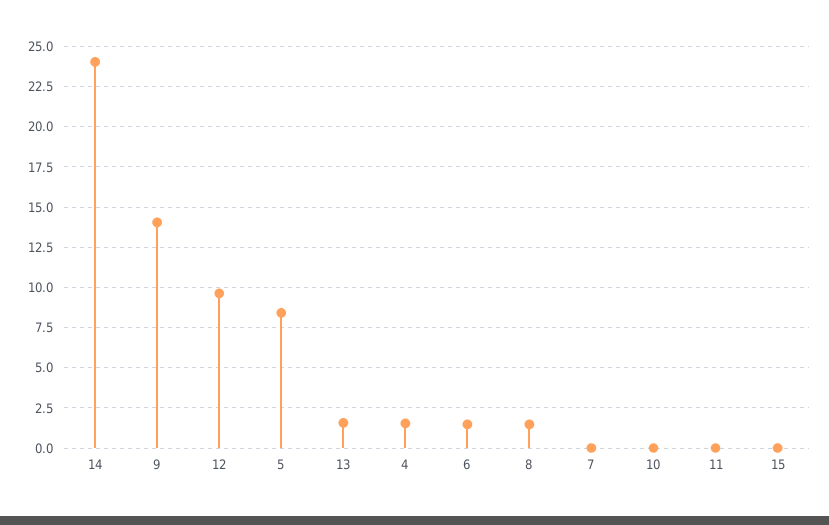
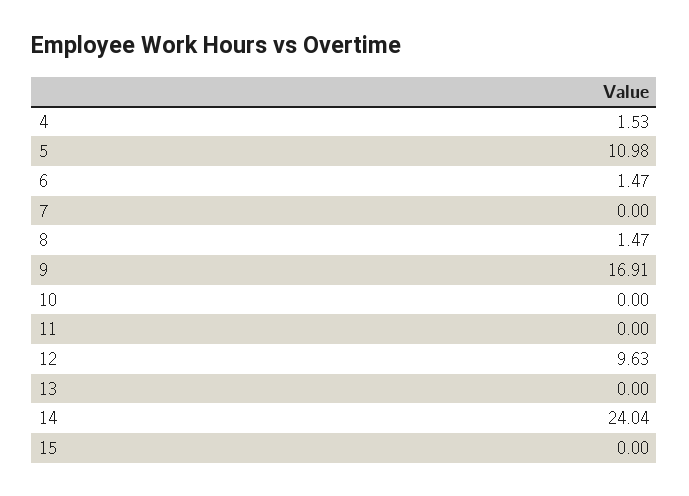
  {
    "14": 24.04,
-   "9": 14,
+   "9": 16.91,
    "12": 9.63,
-   "5": 8.5,
+   "5": 10.98,
-   "13": 1.5,
+   "13": 0,
    "4": 1.53,
    "6": 1.47,
    "8": 1.47,
    "7": 0,
    "10": 0,
    "11": 0,
    "15": 0
  }

